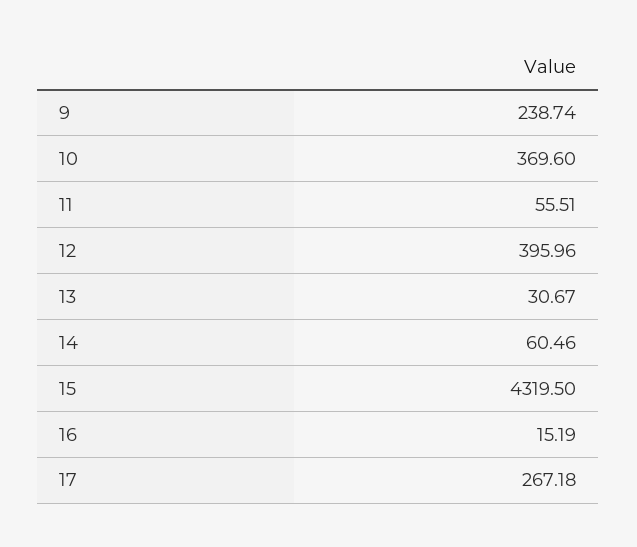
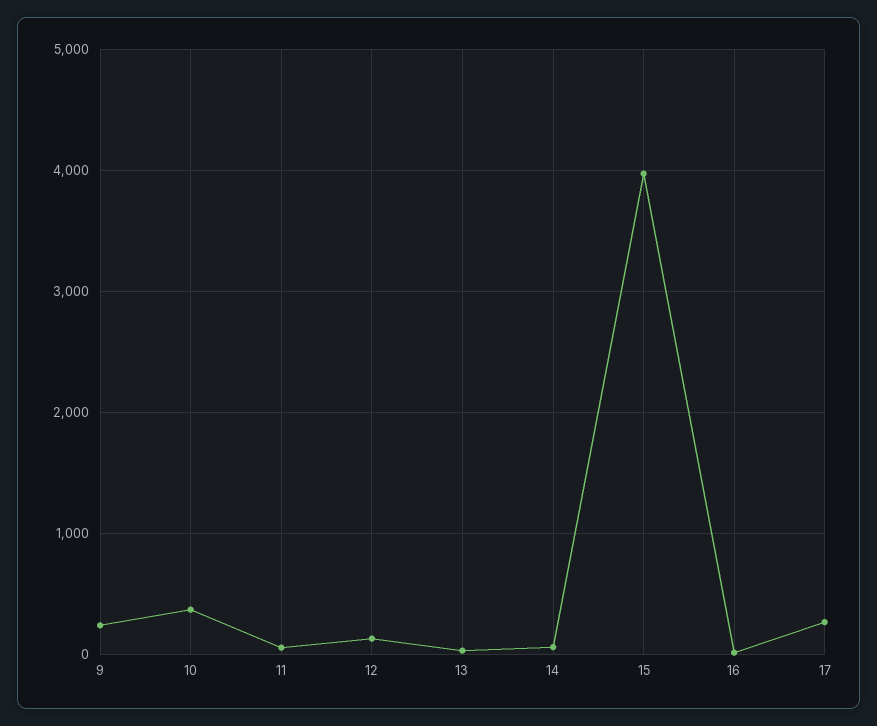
  {
    "9": 238.74,
    "10": 369.6,
    "11": 55.51,
-   "12": 395.96,
+   "12": 100,
    "13": 30.67,
    "14": 60.46,
-   "15": 4319.5,
+   "15": 4000,
    "16": 15.19,
    "17": 267.18
  }

